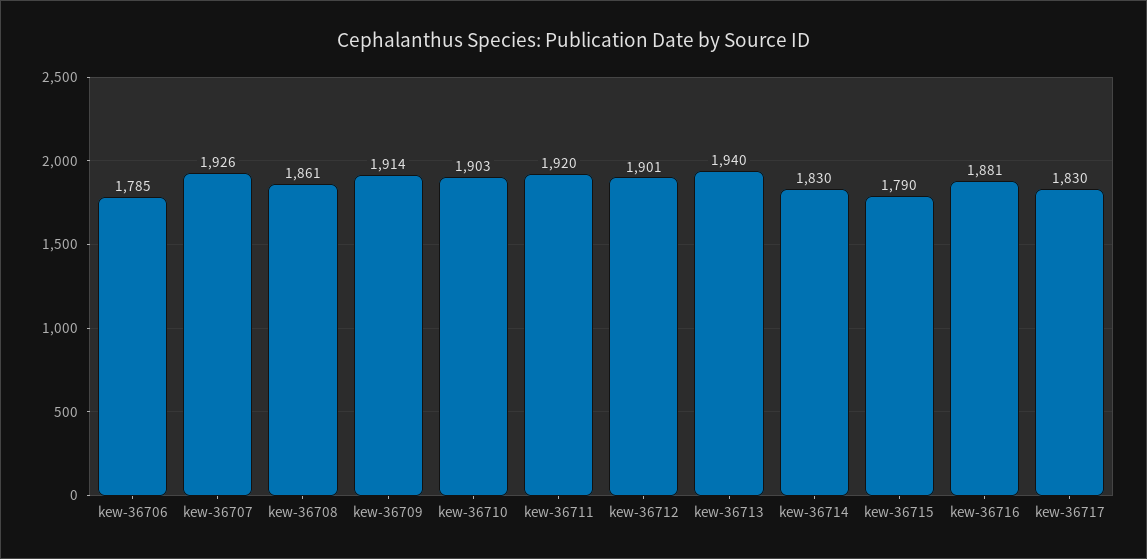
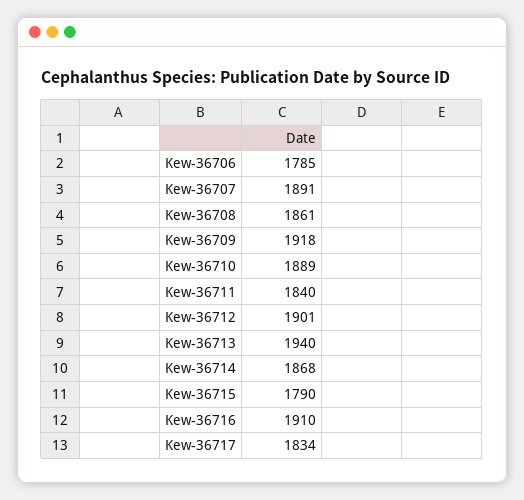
  {
    "kew-36706": 1785,
-   "kew-36707": 1926,
+   "kew-36707": 1891,
    "kew-36708": 1861,
-   "kew-36709": 1914,
+   "kew-36709": 1918,
-   "kew-36710": 1903,
+   "kew-36710": 1889,
-   "kew-36711": 1920,
+   "kew-36711": 1840,
    "kew-36712": 1901,
    "kew-36713": 1940,
-   "kew-36714": 1830,
+   "kew-36714": 1868,
    "kew-36715": 1790,
-   "kew-36716": 1881,
+   "kew-36716": 1910,
-   "kew-36717": 1830
+   "kew-36717": 1834
  }

